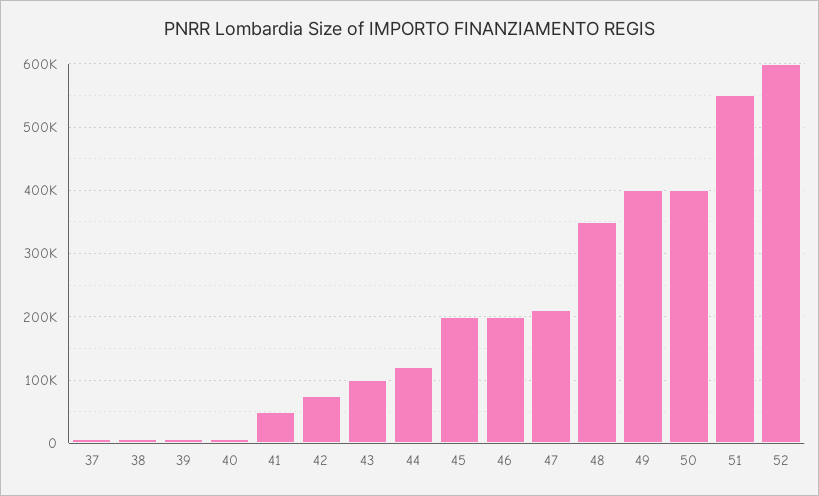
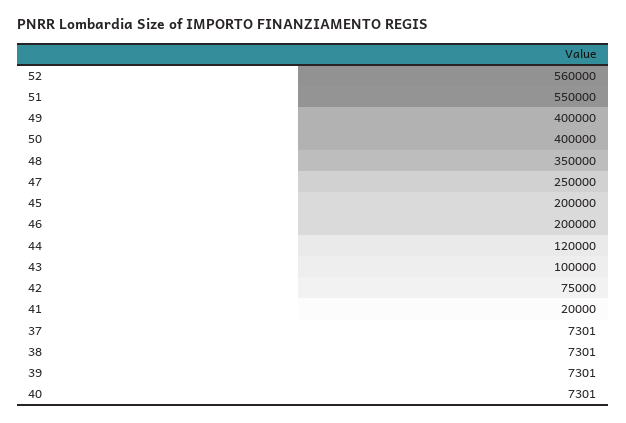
  {
    "37": 7301,
    "38": 7301,
    "39": 7301,
    "40": 7301,
-   "41": 50000,
+   "41": 20000,
    "42": 75000,
    "43": 100000,
    "44": 120000,
    "45": 200000,
    "46": 200000,
-   "47": 210000,
+   "47": 250000,
    "48": 350000,
    "49": 400000,
    "50": 400000,
    "51": 550000,
-   "52": 600000
+   "52": 560000
  }

